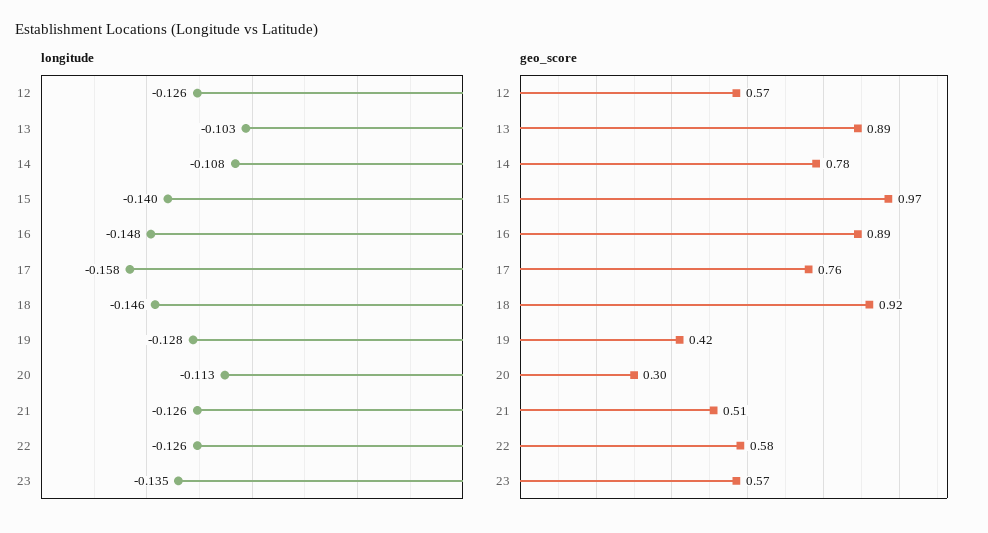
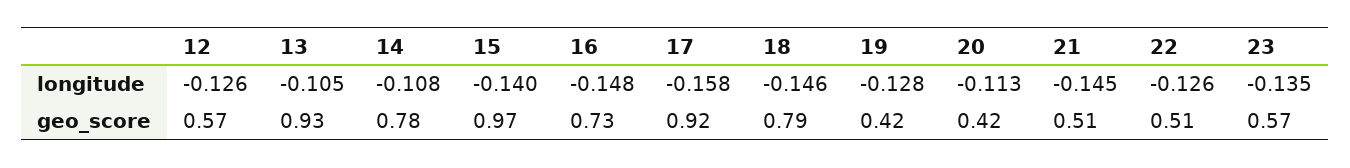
  {
    "longitude": {
      "12": -0.126,
-     "13": -0.103,
+     "13": -0.105,
      "14": -0.108,
      "15": -0.14,
      "16": -0.148,
      "17": -0.158,
      "18": -0.146,
      "19": -0.128,
      "20": -0.113,
-     "21": -0.126,
+     "21": -0.145,
      "22": -0.126,
      "23": -0.135
    },
    "geo_score": {
      "12": 0.57,
-     "13": 0.89,
+     "13": 0.93,
      "14": 0.78,
      "15": 0.97,
-     "16": 0.89,
+     "16": 0.73,
-     "17": 0.76,
+     "17": 0.92,
-     "18": 0.92,
+     "18": 0.79,
      "19": 0.42,
-     "20": 0.3,
+     "20": 0.42,
      "21": 0.51,
-     "22": 0.58,
+     "22": 0.51,
      "23": 0.57
    }
  }

